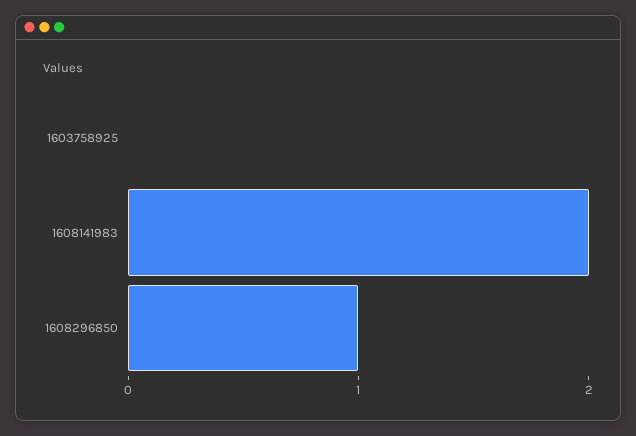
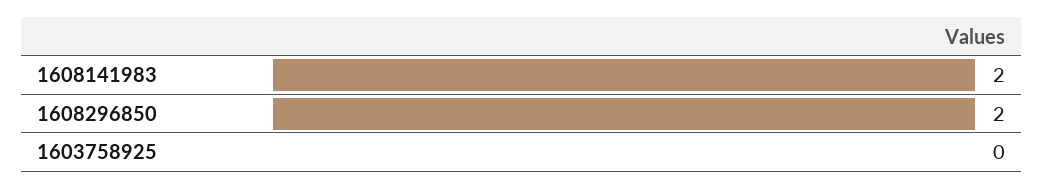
  {
    "1603758925": 0,
    "1608141983": 2,
-   "1608296850": 1
+   "1608296850": 2
  }

